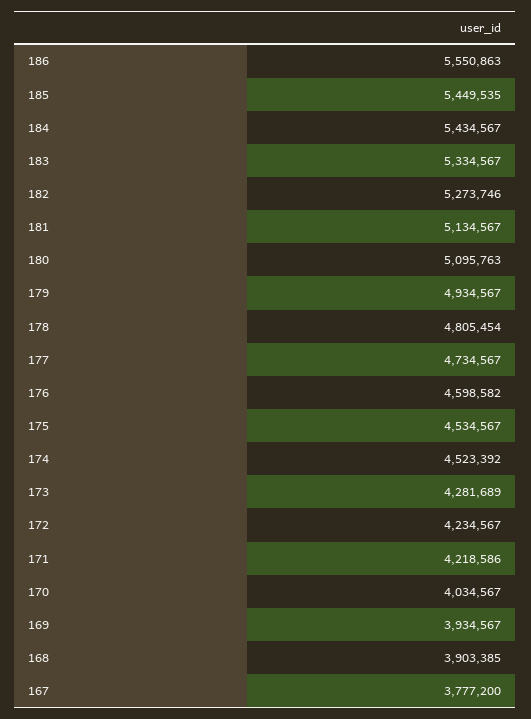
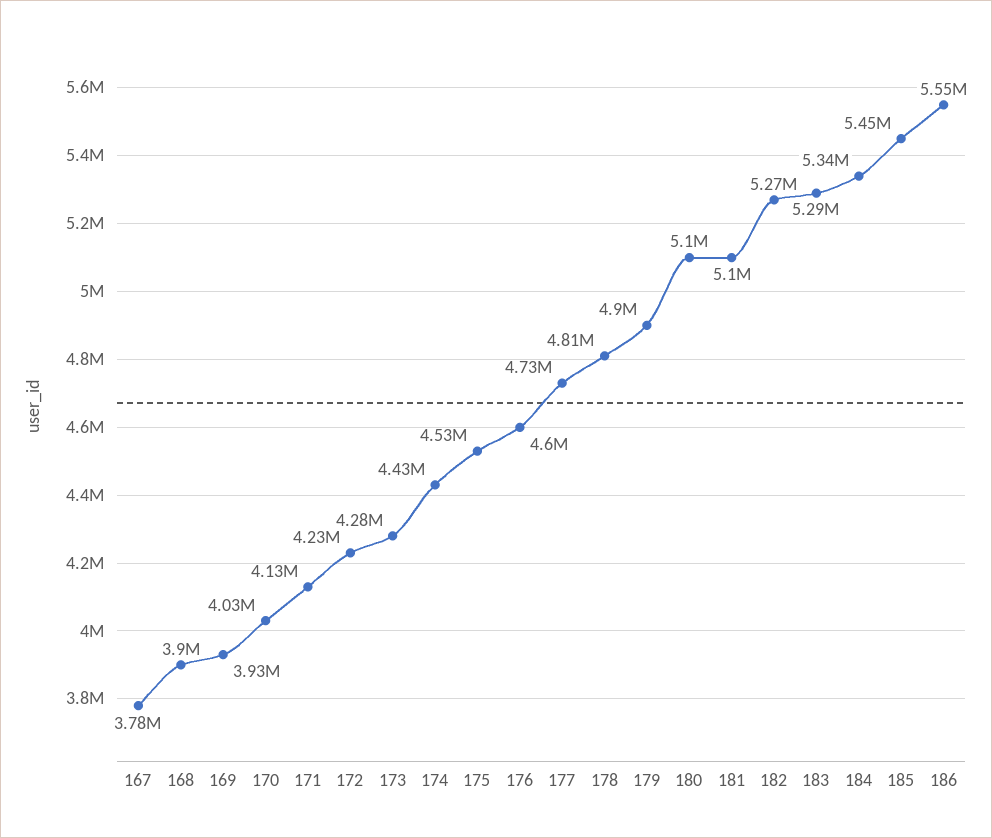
  {
    "186": 5550863,
    "185": 5449535,
-   "184": 5434567,
+   "184": 5340000,
-   "183": 5334567,
+   "183": 5290000,
    "182": 5273746,
-   "181": 5134567,
+   "181": 5100000,
    "180": 5095763,
-   "179": 4934567,
+   "179": 4900000,
    "178": 4805454,
    "177": 4734567,
    "176": 4598582,
    "175": 4534567,
-   "174": 4523392,
+   "174": 4430000,
    "173": 4281689,
    "172": 4234567,
-   "171": 4218586,
+   "171": 4130000,
    "170": 4034567,
    "169": 3934567,
    "168": 3903385,
    "167": 3777200
  }

